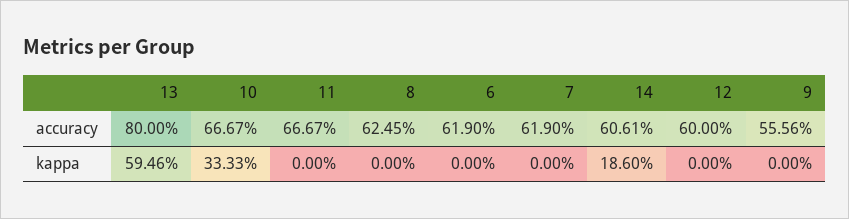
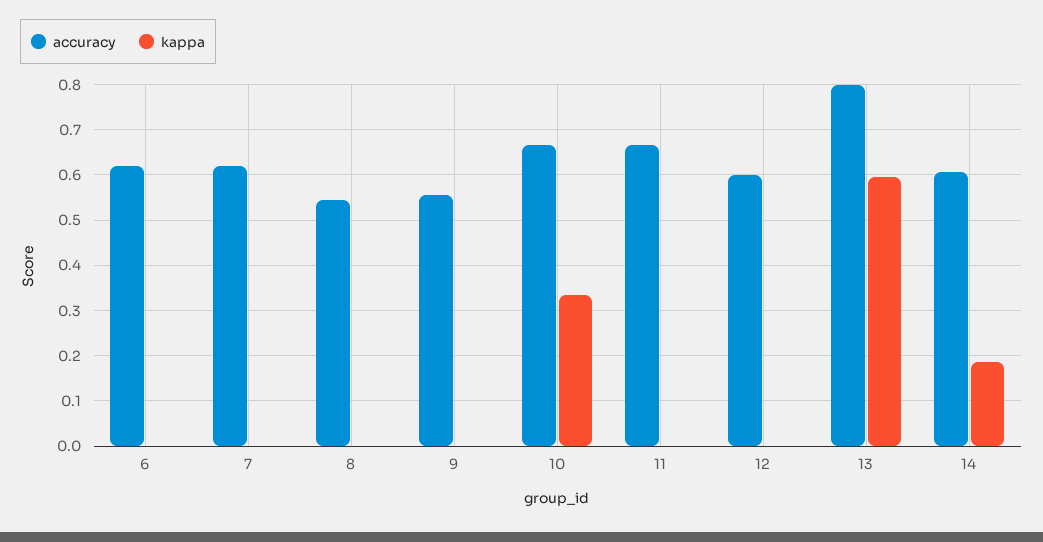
  {
    "accuracy": {
      "13": 0.8,
      "10": 0.6667,
      "11": 0.6667,
-     "8": 0.6245,
+     "8": 0.54,
      "6": 0.619,
      "7": 0.619,
      "14": 0.6061,
      "12": 0.6,
      "9": 0.5556
    },
    "kappa": {
      "13": 0.5946,
      "10": 0.3333,
      "11": 0,
      "8": 0,
      "6": 0,
      "7": 0,
      "14": 0.186,
      "12": 0,
      "9": 0
    }
  }

